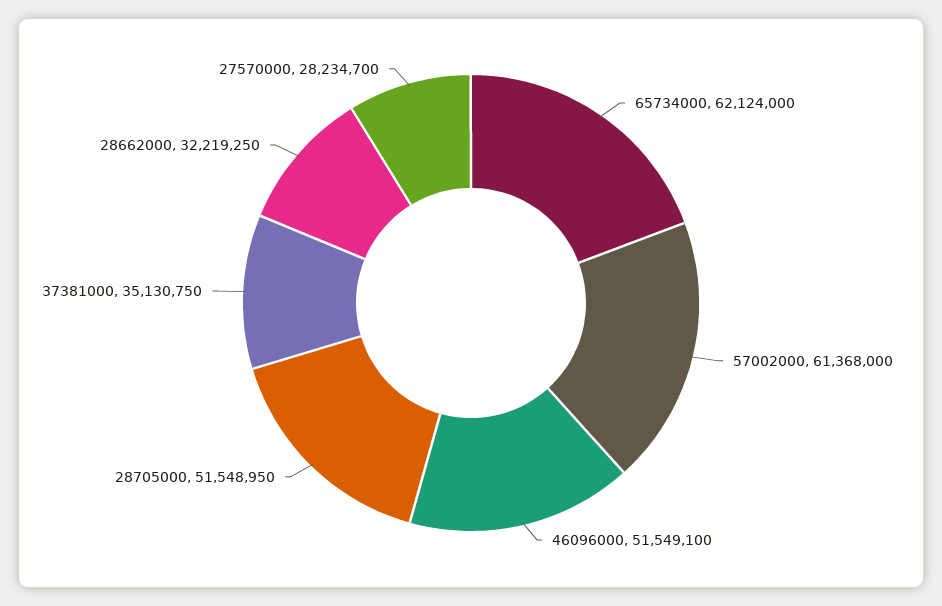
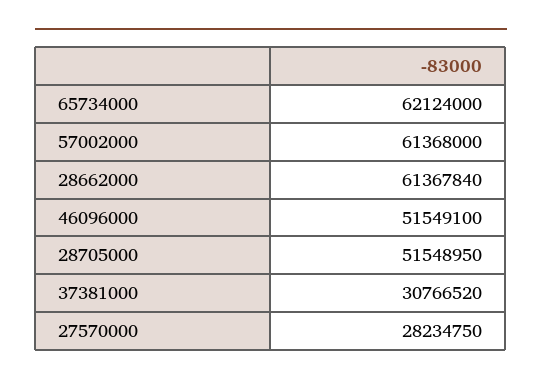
  {
    "65734000": 62124000,
    "57002000": 61368000,
    "46096000": 51549100,
    "28705000": 51548950,
-   "37381000": 35130750,
+   "37381000": 30766520,
-   "28662000": 32219250,
+   "28662000": 61367840,
-   "27570000": 28234700
+   "27570000": 28234750
  }

